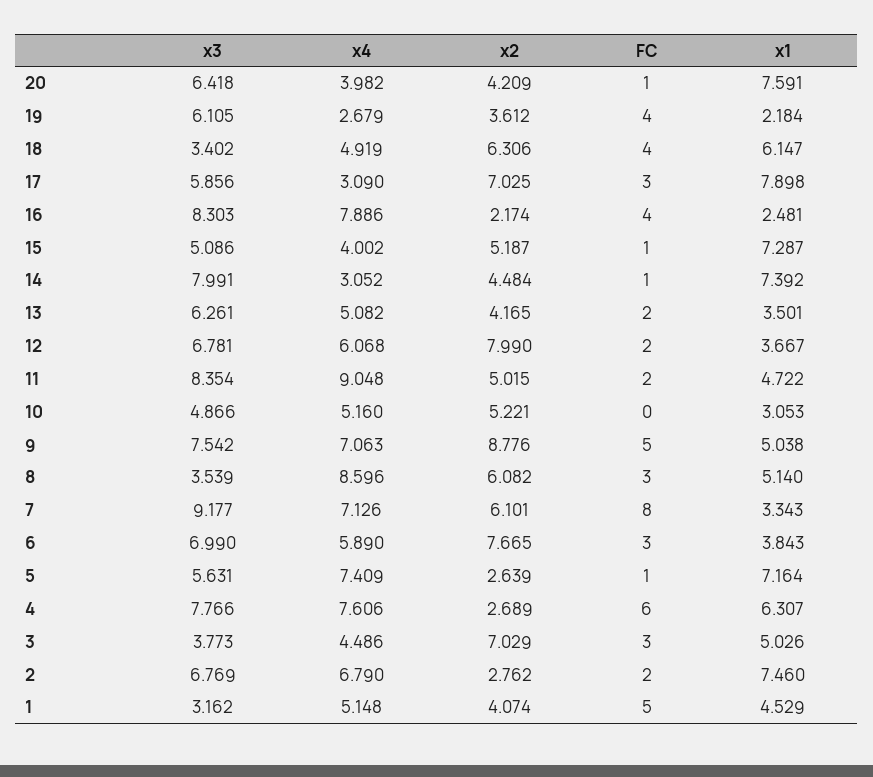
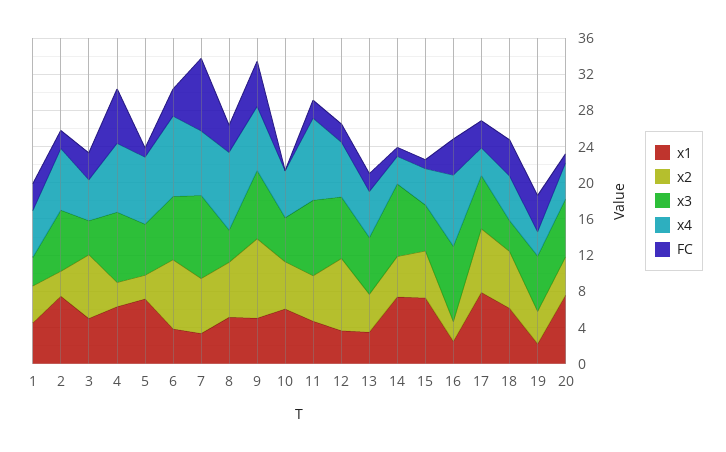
  {
    "x3": {
      "20": 6.418,
      "19": 6.105,
      "18": 3.402,
      "17": 5.856,
      "16": 8.303,
      "15": 5.086,
      "14": 7.991,
      "13": 6.261,
      "12": 6.781,
      "11": 8.354,
      "10": 4.866,
      "9": 7.542,
      "8": 3.539,
      "7": 9.177,
      "6": 6.99,
      "5": 5.631,
      "4": 7.766,
      "3": 3.773,
      "2": 6.769,
      "1": 3.162
    },
    "x4": {
      "20": 3.982,
      "19": 2.679,
      "18": 4.919,
      "17": 3.09,
      "16": 7.886,
      "15": 4.002,
      "14": 3.052,
      "13": 5.082,
      "12": 6.068,
      "11": 9.048,
      "10": 5.16,
      "9": 7.063,
      "8": 8.596,
      "7": 7.126,
-     "6": 5.89,
+     "6": 9,
      "5": 7.409,
      "4": 7.606,
      "3": 4.486,
      "2": 6.79,
      "1": 5.148
    },
    "x2": {
      "20": 4.209,
      "19": 3.612,
      "18": 6.306,
      "17": 7.025,
      "16": 2.174,
      "15": 5.187,
      "14": 4.484,
      "13": 4.165,
      "12": 7.99,
      "11": 5.015,
      "10": 5.221,
      "9": 8.776,
      "8": 6.082,
      "7": 6.101,
      "6": 7.665,
      "5": 2.639,
      "4": 2.689,
      "3": 7.029,
      "2": 2.762,
      "1": 4.074
    },
    "FC": {
      "20": 1,
      "19": 4,
      "18": 4,
      "17": 3,
      "16": 4,
      "15": 1,
      "14": 1,
      "13": 2,
      "12": 2,
      "11": 2,
      "10": 0,
      "9": 5,
      "8": 3,
      "7": 8,
      "6": 3,
      "5": 1,
      "4": 6,
      "3": 3,
      "2": 2,
-     "1": 5
+     "1": 3
    },
    "x1": {
      "20": 7.591,
      "19": 2.184,
      "18": 6.147,
      "17": 7.898,
      "16": 2.481,
      "15": 7.287,
      "14": 7.392,
      "13": 3.501,
      "12": 3.667,
      "11": 4.722,
-     "10": 3.053,
+     "10": 6,
      "9": 5.038,
      "8": 5.14,
      "7": 3.343,
      "6": 3.843,
      "5": 7.164,
      "4": 6.307,
      "3": 5.026,
      "2": 7.46,
      "1": 4.529
    }
  }

